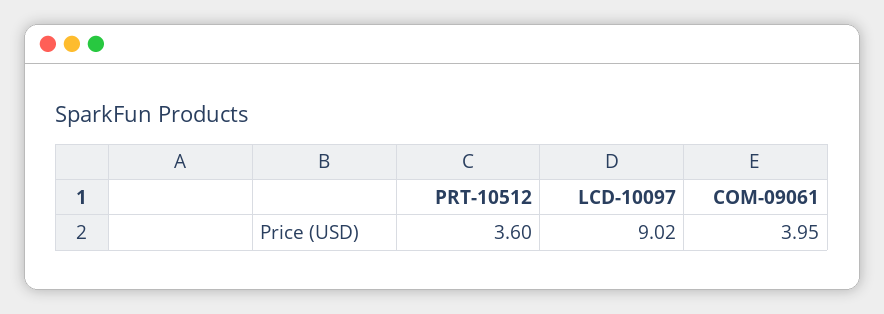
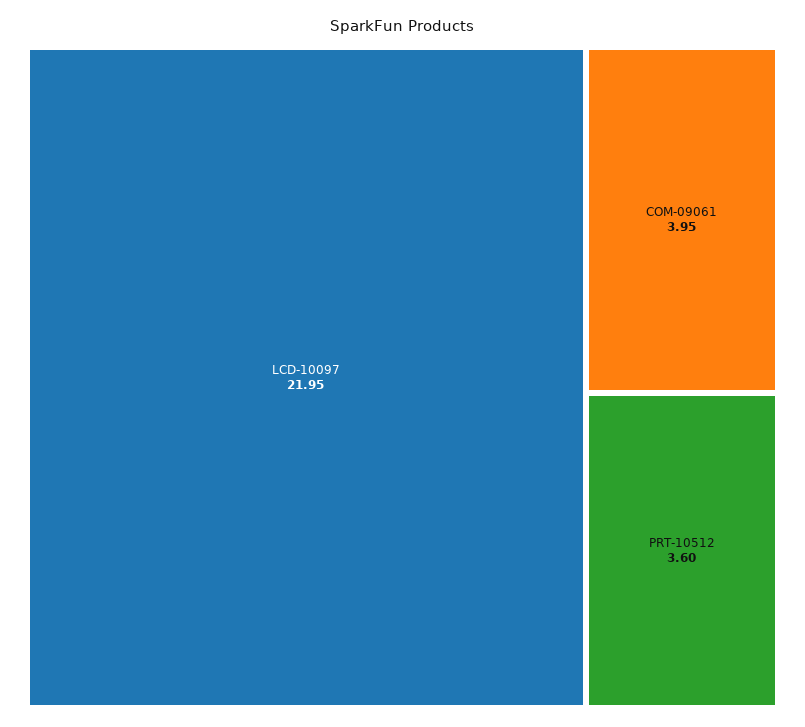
  {
    "PRT-10512": 3.6,
-   "LCD-10097": 9.02,
+   "LCD-10097": 21.95,
    "COM-09061": 3.95
  }

